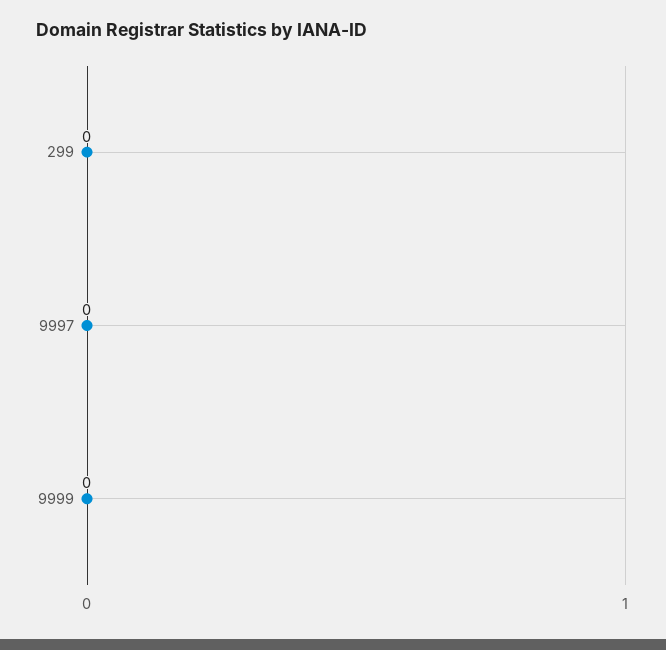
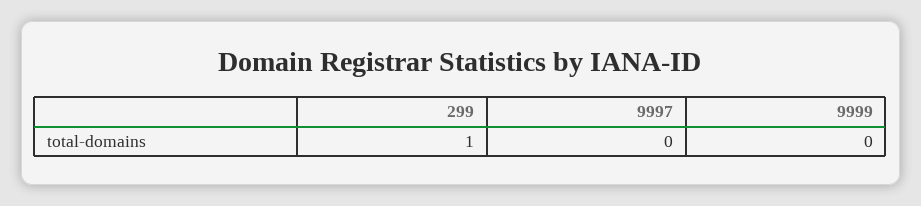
  {
-   "299": 0,
+   "299": 1,
    "9997": 0,
    "9999": 0
  }

